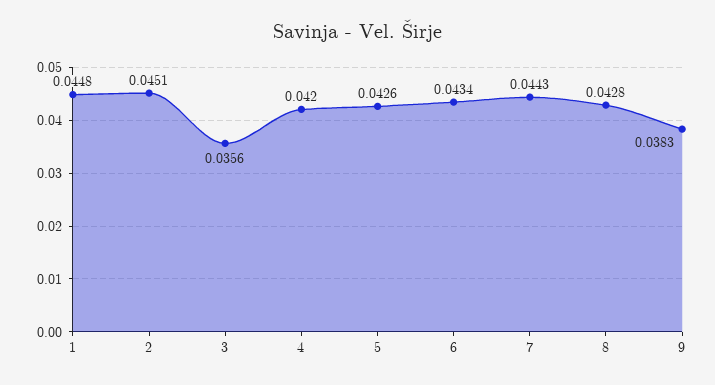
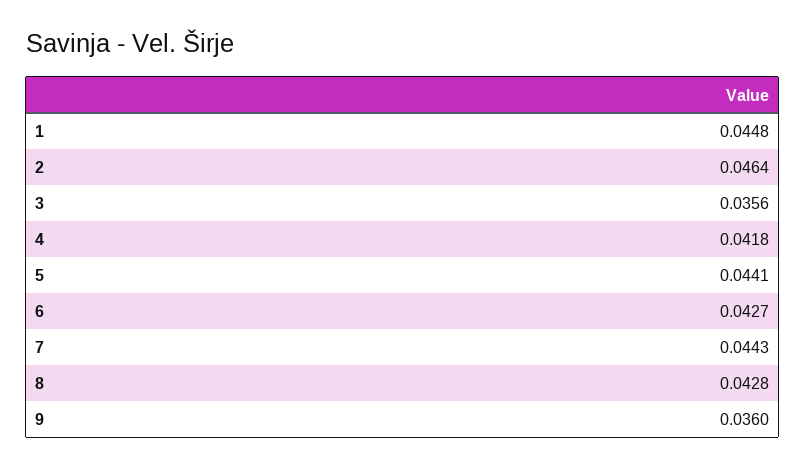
  {
    "1": 0.0448,
-   "2": 0.0451,
+   "2": 0.0464,
    "3": 0.0356,
-   "4": 0.042,
+   "4": 0.0418,
-   "5": 0.0426,
+   "5": 0.0441,
-   "6": 0.0434,
+   "6": 0.0427,
    "7": 0.0443,
    "8": 0.0428,
-   "9": 0.0383
+   "9": 0.036
  }

